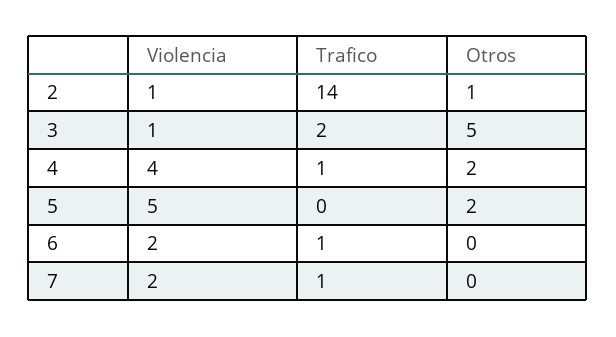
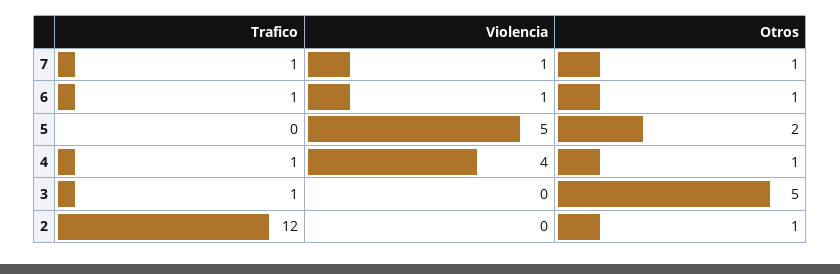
  {
    "Violencia": {
-     "2": 1,
+     "2": 0,
-     "3": 1,
+     "3": 0,
      "4": 4,
      "5": 5,
-     "6": 2,
+     "6": 1,
-     "7": 2
+     "7": 1
    },
    "Trafico": {
-     "2": 14,
+     "2": 12,
-     "3": 2,
+     "3": 1,
      "4": 1,
      "5": 0,
      "6": 1,
      "7": 1
    },
    "Otros": {
      "2": 1,
      "3": 5,
-     "4": 2,
+     "4": 1,
      "5": 2,
-     "6": 0,
+     "6": 1,
-     "7": 0
+     "7": 1
    }
  }

